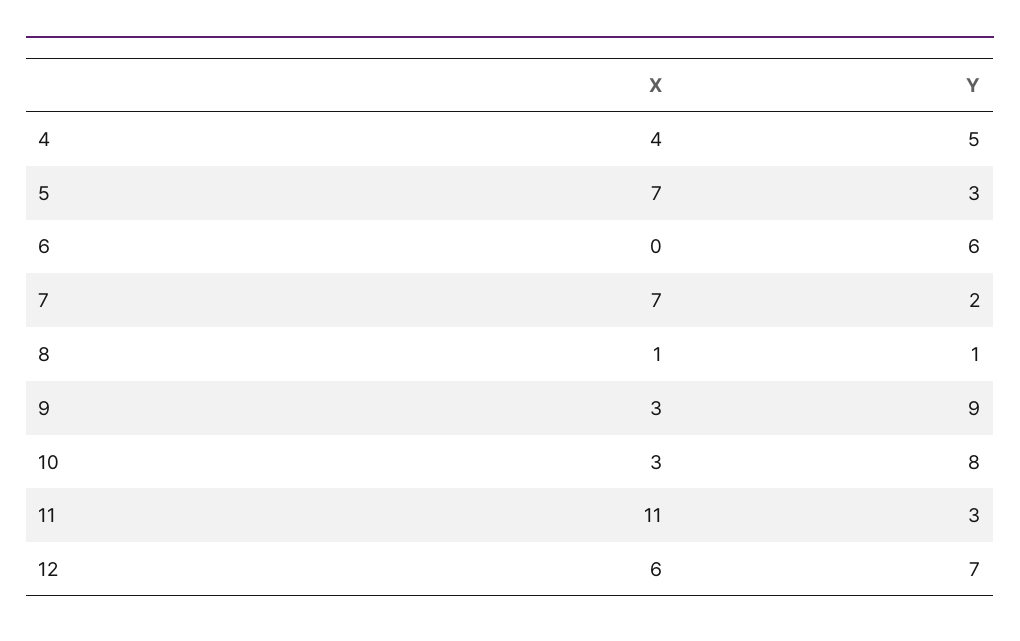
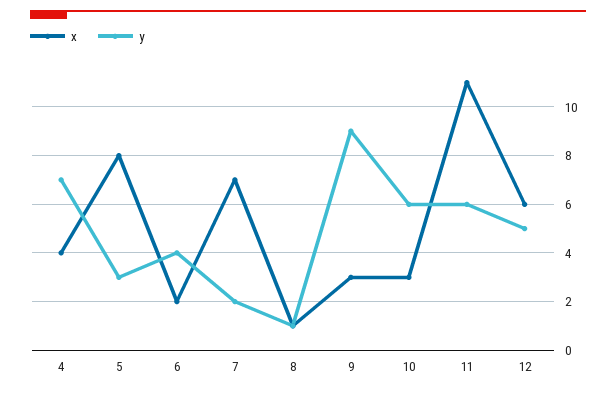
  {
    "X": {
      "4": 4,
-     "5": 7,
+     "5": 8,
-     "6": 0,
+     "6": 2,
      "7": 7,
      "8": 1,
      "9": 3,
      "10": 3,
      "11": 11,
      "12": 6
    },
    "Y": {
-     "4": 5,
+     "4": 7,
      "5": 3,
-     "6": 6,
+     "6": 4,
      "7": 2,
      "8": 1,
      "9": 9,
-     "10": 8,
+     "10": 6,
-     "11": 3,
+     "11": 6,
-     "12": 7
+     "12": 5
    }
  }

